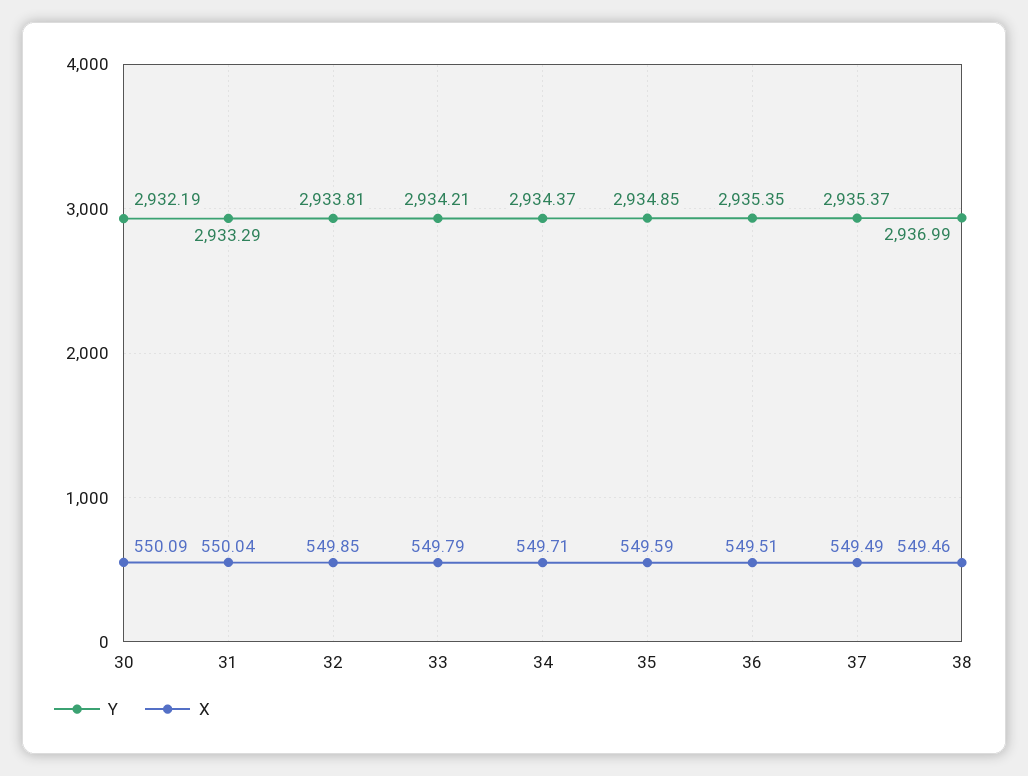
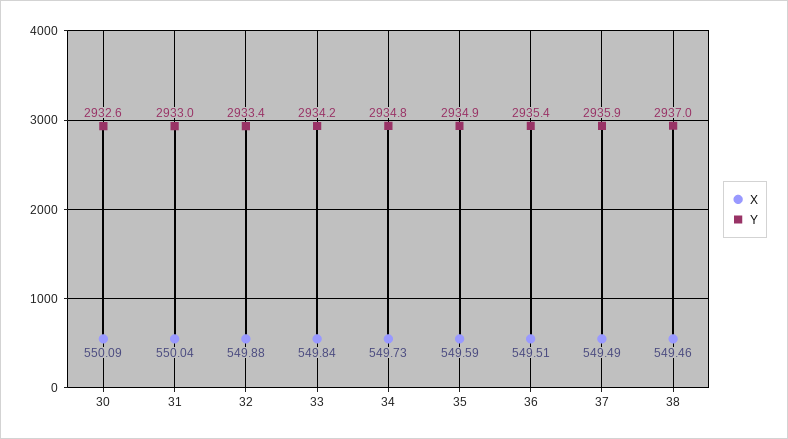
  {
    "Y": {
-     "30": 2932.19,
+     "30": 2932.6,
-     "31": 2933.29,
+     "31": 2933,
-     "32": 2933.81,
+     "32": 2933.4,
      "33": 2934.21,
-     "34": 2934.37,
+     "34": 2934.8,
      "35": 2934.85,
      "36": 2935.35,
-     "37": 2935.37,
+     "37": 2935.9,
      "38": 2936.99
    },
    "X": {
      "30": 550.09,
      "31": 550.04,
-     "32": 549.85,
+     "32": 549.88,
-     "33": 549.79,
+     "33": 549.84,
-     "34": 549.71,
+     "34": 549.73,
      "35": 549.59,
      "36": 549.51,
      "37": 549.49,
      "38": 549.46
    }
  }

